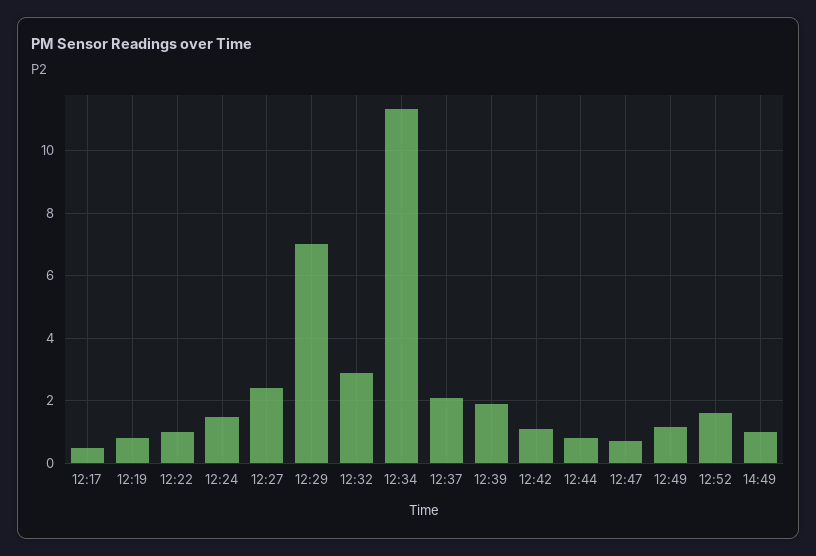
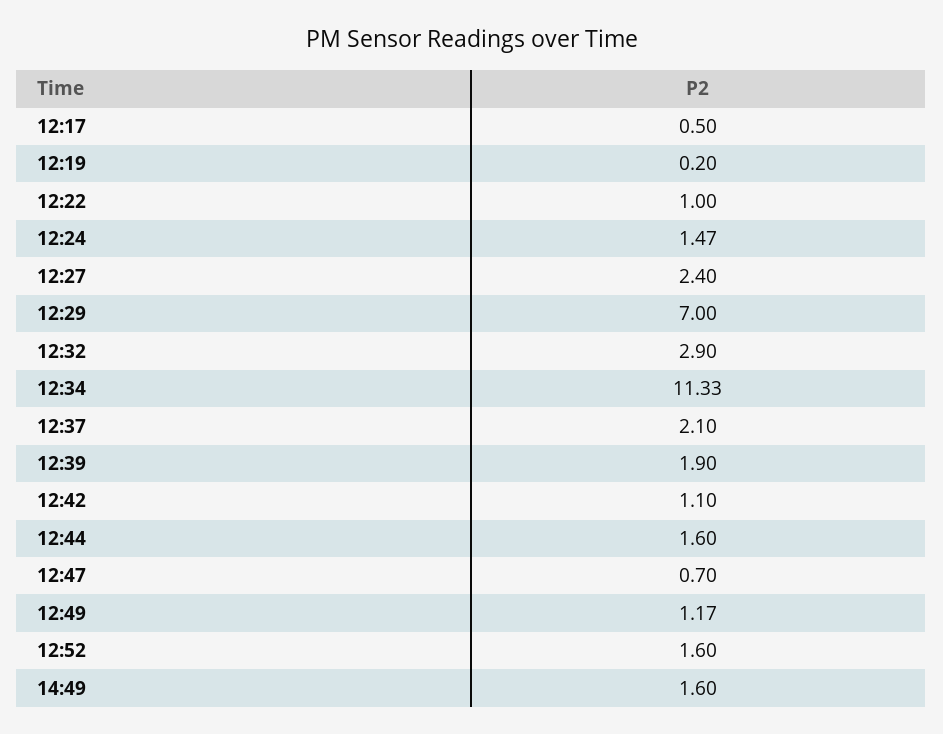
  {
    "12:17": 0.5,
-   "12:19": 0.8,
+   "12:19": 0.2,
    "12:22": 1,
    "12:24": 1.47,
    "12:27": 2.4,
    "12:29": 7,
    "12:32": 2.9,
    "12:34": 11.33,
    "12:37": 2.1,
    "12:39": 1.9,
    "12:42": 1.1,
-   "12:44": 0.8,
+   "12:44": 1.6,
    "12:47": 0.7,
    "12:49": 1.17,
    "12:52": 1.6,
-   "14:49": 1
+   "14:49": 1.6
  }

